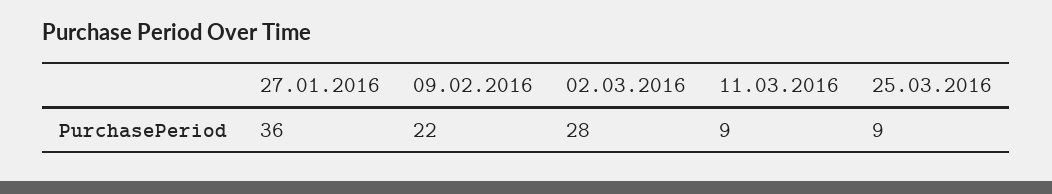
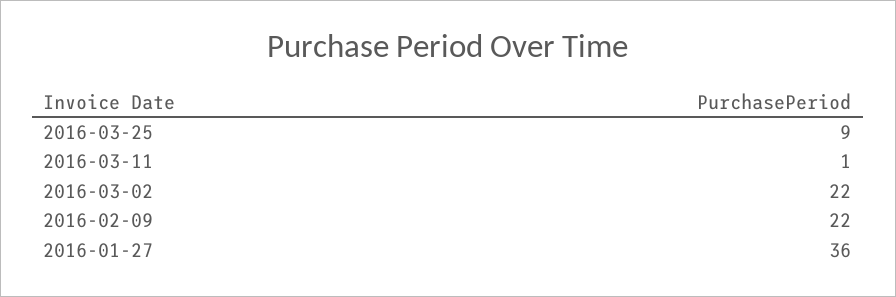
  {
    "27.01.2016": 36,
    "09.02.2016": 22,
-   "02.03.2016": 28,
+   "02.03.2016": 22,
-   "11.03.2016": 9,
+   "11.03.2016": 1,
    "25.03.2016": 9
  }

